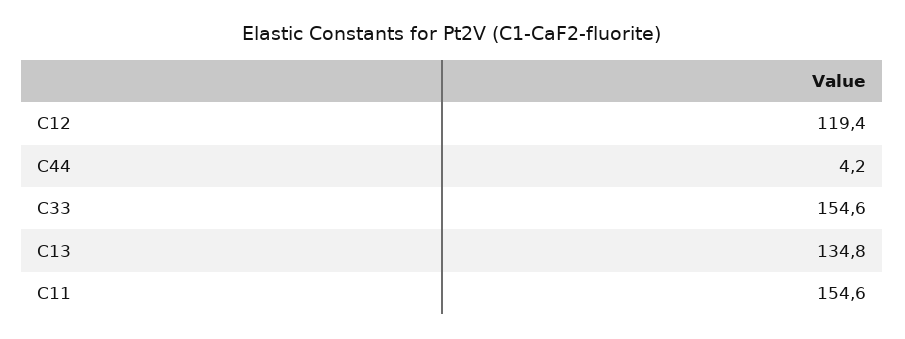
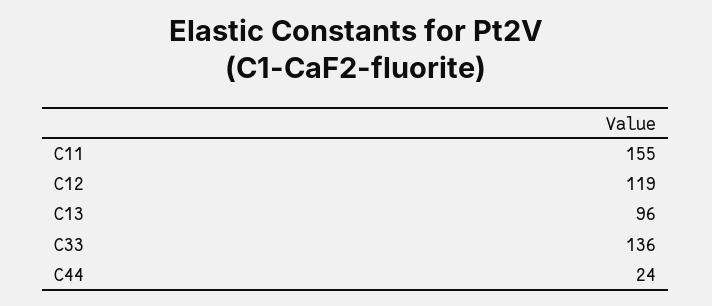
  {
    "C12": 119.4,
-   "C44": 4.2,
+   "C44": 24,
-   "C33": 154.6,
+   "C33": 136,
-   "C13": 134.8,
+   "C13": 96,
    "C11": 154.6
  }

